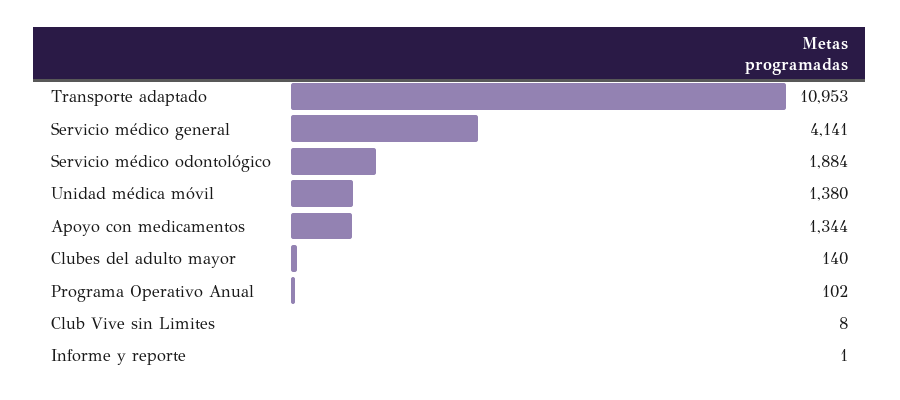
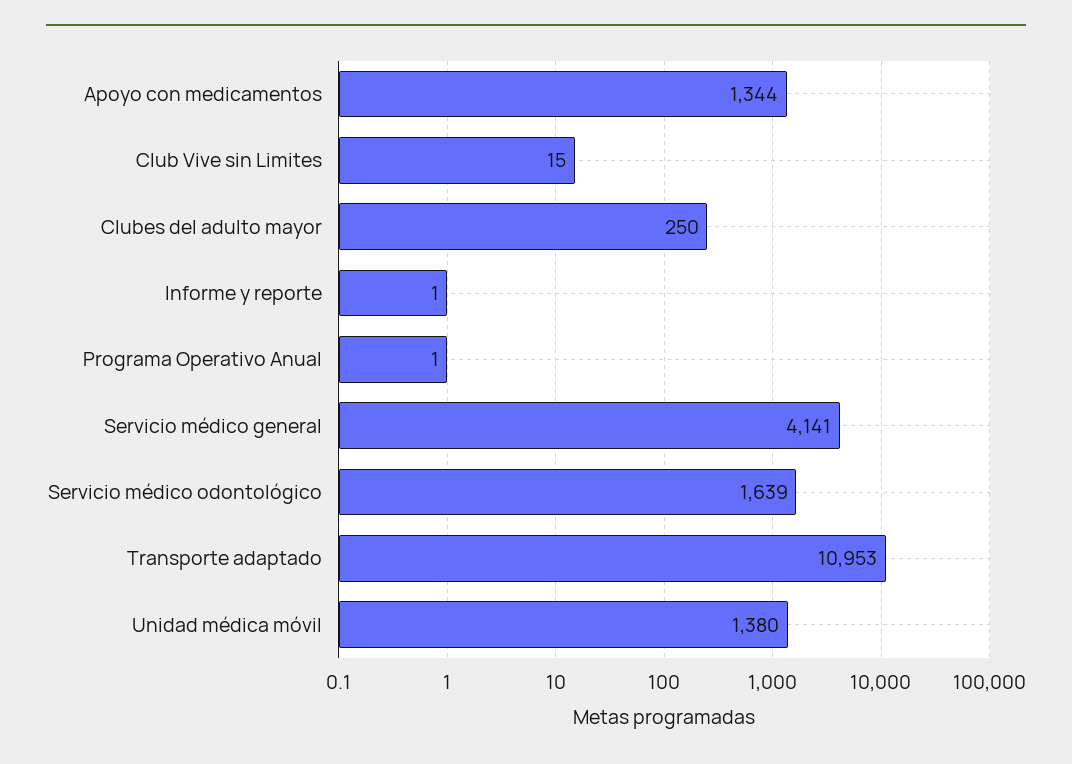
  {
    "Transporte adaptado": 10953,
    "Servicio médico general": 4141,
-   "Servicio médico odontológico": 1884,
+   "Servicio médico odontológico": 1639,
    "Unidad médica móvil": 1380,
    "Apoyo con medicamentos": 1344,
-   "Clubes del adulto mayor": 140,
+   "Clubes del adulto mayor": 250,
-   "Programa Operativo Anual": 102,
+   "Programa Operativo Anual": 1,
-   "Club Vive sin Limites": 8,
+   "Club Vive sin Limites": 15,
    "Informe y reporte": 1
  }

